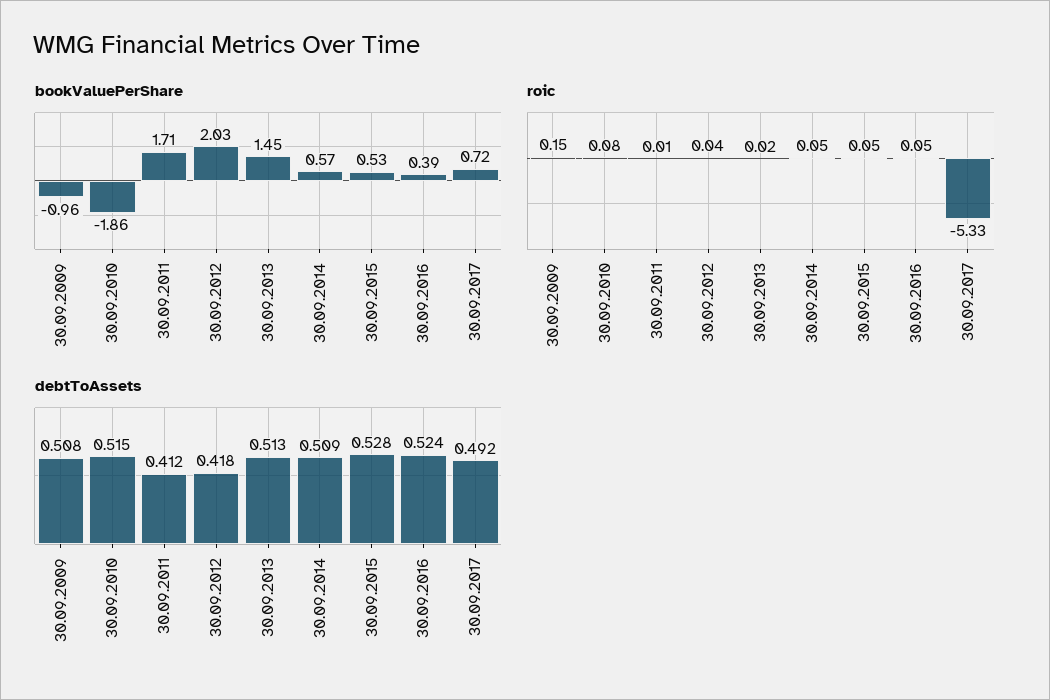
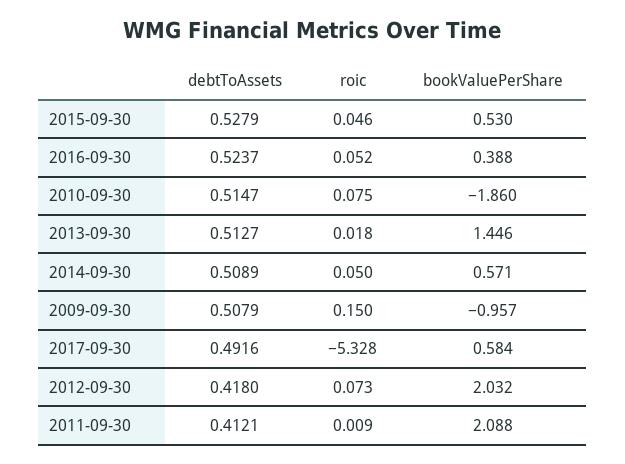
  {
    "bookValuePerShare": {
      "30.09.2009": -0.957,
      "30.09.2010": -1.86,
-     "30.09.2011": 1.71,
+     "30.09.2011": 2.088,
      "30.09.2012": 2.032,
      "30.09.2013": 1.446,
      "30.09.2014": 0.571,
      "30.09.2015": 0.53,
      "30.09.2016": 0.388,
-     "30.09.2017": 0.72
+     "30.09.2017": 0.584
    },
    "roic": {
      "30.09.2009": 0.15,
      "30.09.2010": 0.075,
      "30.09.2011": 0.009,
-     "30.09.2012": 0.04,
+     "30.09.2012": 0.073,
      "30.09.2013": 0.018,
      "30.09.2014": 0.05,
      "30.09.2015": 0.046,
      "30.09.2016": 0.052,
      "30.09.2017": -5.328
    },
    "debtToAssets": {
      "30.09.2009": 0.5079,
      "30.09.2010": 0.5147,
      "30.09.2011": 0.4121,
      "30.09.2012": 0.418,
      "30.09.2013": 0.5127,
      "30.09.2014": 0.5089,
      "30.09.2015": 0.5279,
      "30.09.2016": 0.5237,
      "30.09.2017": 0.4916
    }
  }

